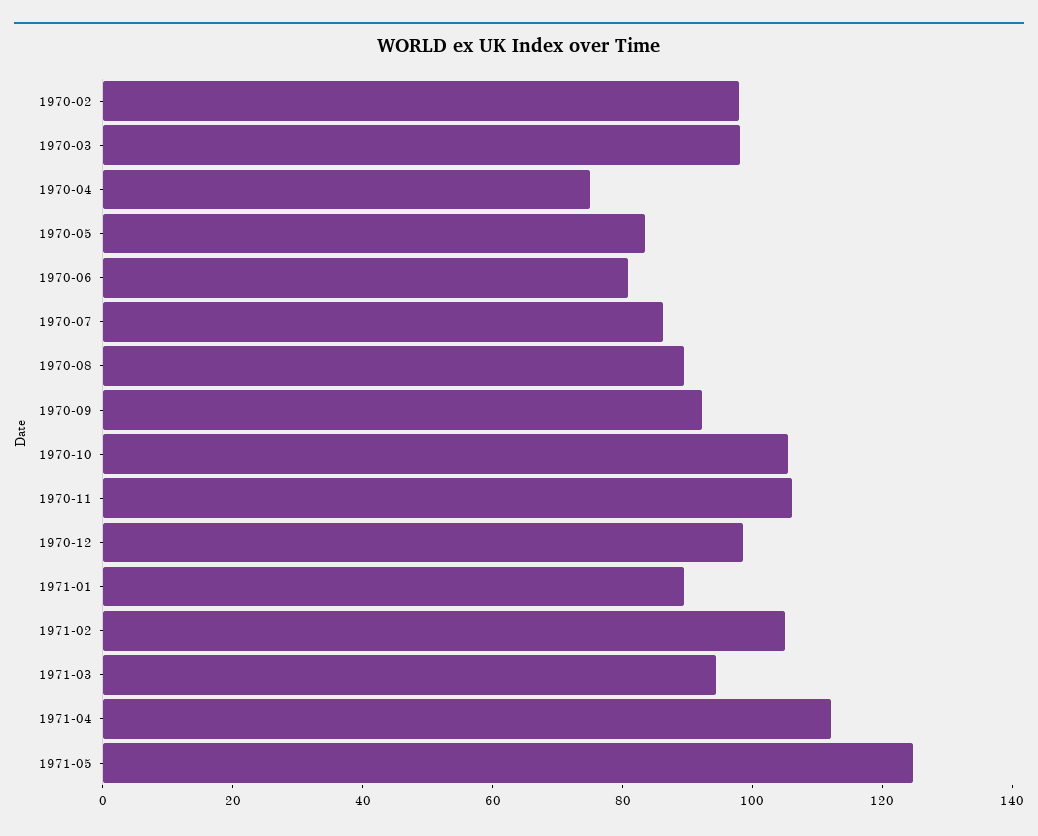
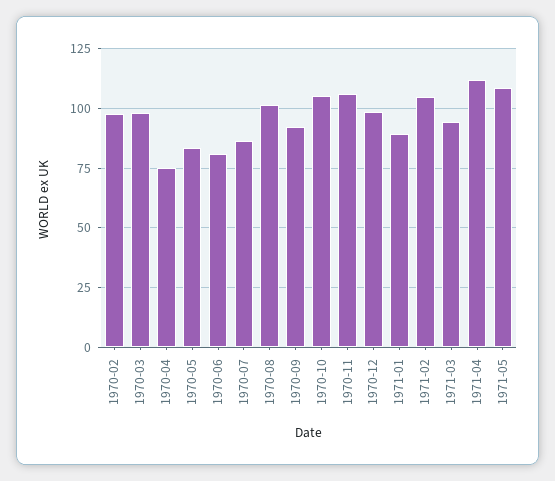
  {
    "1970-02": 100,
    "1970-03": 100,
    "1970-04": 75,
    "1970-05": 85,
    "1970-06": 80,
    "1970-07": 85,
-   "1970-08": 90,
+   "1970-08": 100,
    "1970-09": 90,
    "1970-10": 105,
    "1970-11": 105,
    "1970-12": 100,
    "1971-01": 90,
    "1971-02": 105,
    "1971-03": 95,
    "1971-04": 110,
-   "1971-05": 125
+   "1971-05": 110
  }

